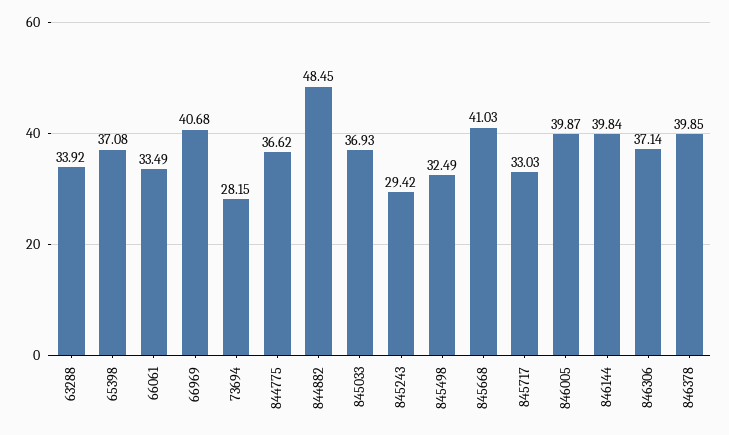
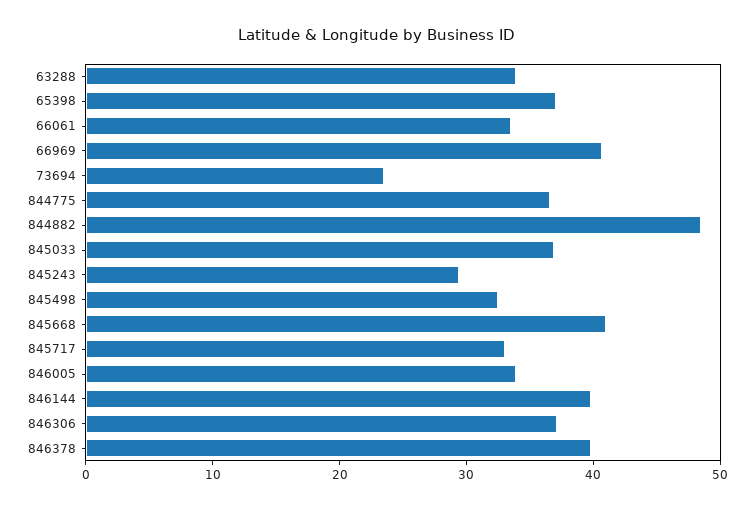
  {
    "63288": 33.92,
    "65398": 37.08,
    "66061": 33.49,
    "66969": 40.68,
-   "73694": 28.15,
+   "73694": 24,
    "844775": 36.62,
    "844882": 48.45,
    "845033": 36.93,
    "845243": 29.42,
    "845498": 32.49,
    "845668": 41.03,
    "845717": 33.03,
-   "846005": 39.87,
+   "846005": 34,
    "846144": 39.84,
    "846306": 37.14,
    "846378": 39.85
  }

